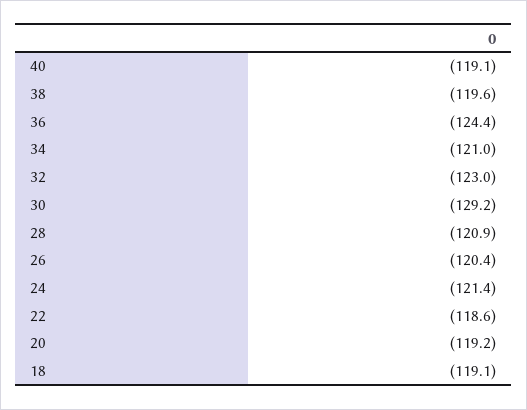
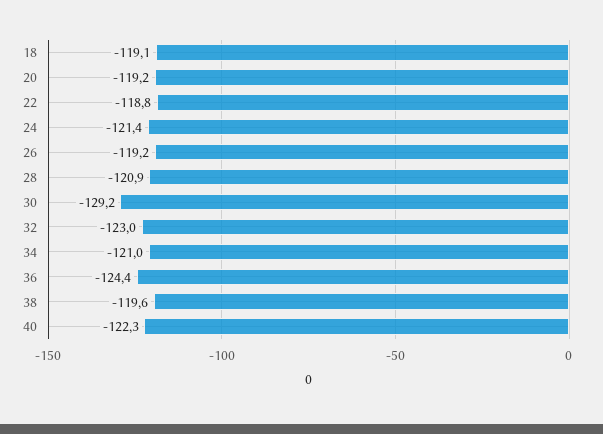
  {
-   "40": -119.1,
+   "40": -122.3,
    "38": -119.6,
    "36": -124.4,
    "34": -121,
    "32": -123,
    "30": -129.2,
    "28": -120.9,
-   "26": -120.4,
+   "26": -119.2,
    "24": -121.4,
-   "22": -118.6,
+   "22": -118.8,
    "20": -119.2,
    "18": -119.1
  }

